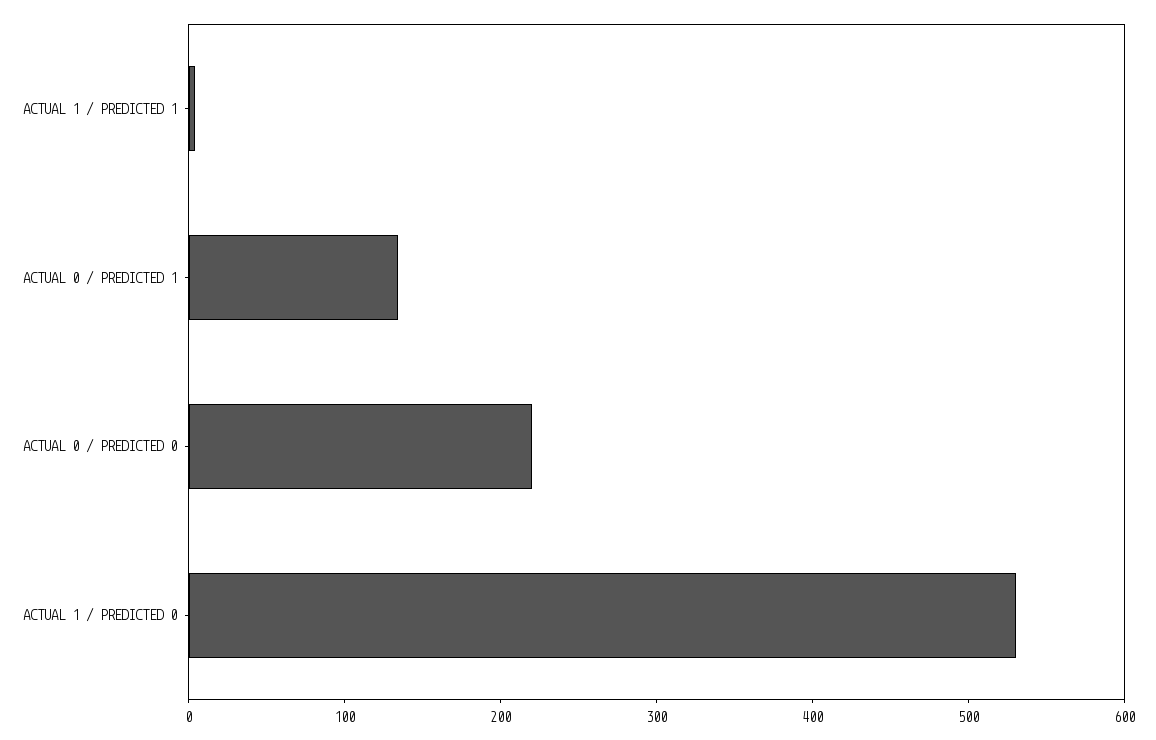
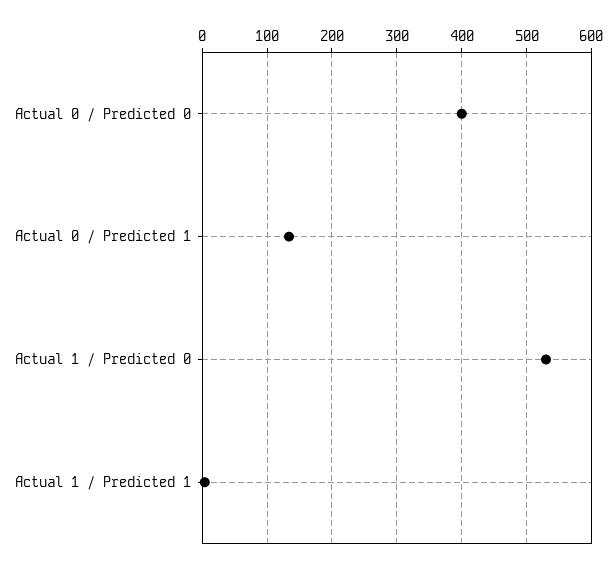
  {
    "ACTUAL 1 / PREDICTED 1": 0,
    "ACTUAL 0 / PREDICTED 1": 130,
-   "ACTUAL 0 / PREDICTED 0": 220,
+   "ACTUAL 0 / PREDICTED 0": 400,
    "ACTUAL 1 / PREDICTED 0": 530
  }

